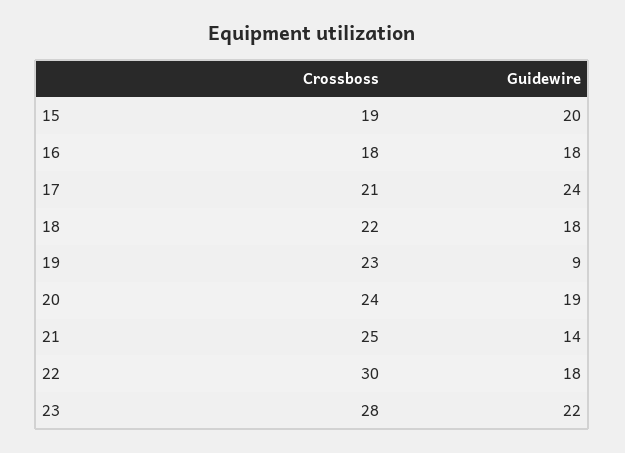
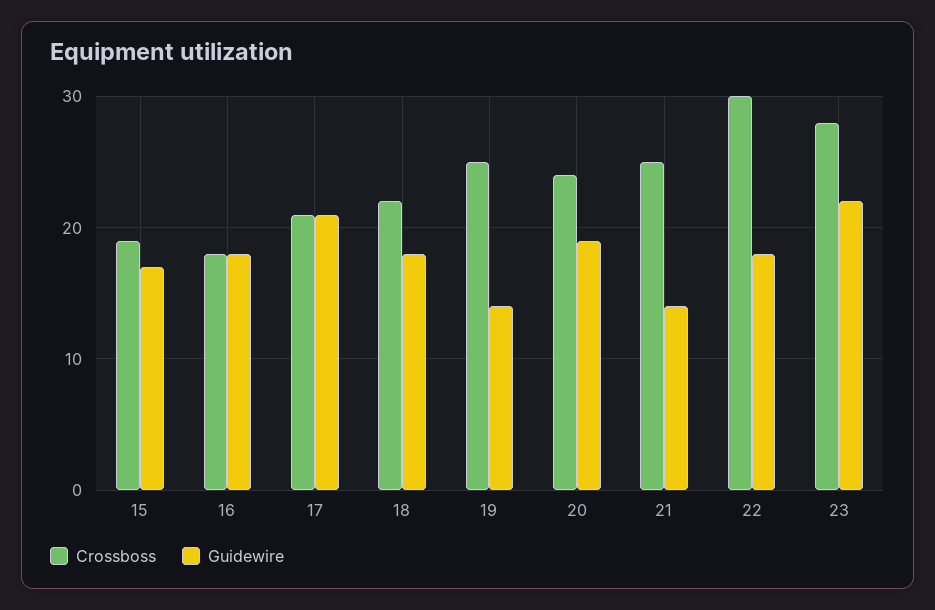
  {
    "Crossboss": {
      "15": 19,
      "16": 18,
      "17": 21,
      "18": 22,
-     "19": 23,
+     "19": 25,
      "20": 24,
      "21": 25,
      "22": 30,
      "23": 28
    },
    "Guidewire": {
-     "15": 20,
+     "15": 17,
      "16": 18,
-     "17": 24,
+     "17": 21,
      "18": 18,
-     "19": 9,
+     "19": 14,
      "20": 19,
      "21": 14,
      "22": 18,
      "23": 22
    }
  }

